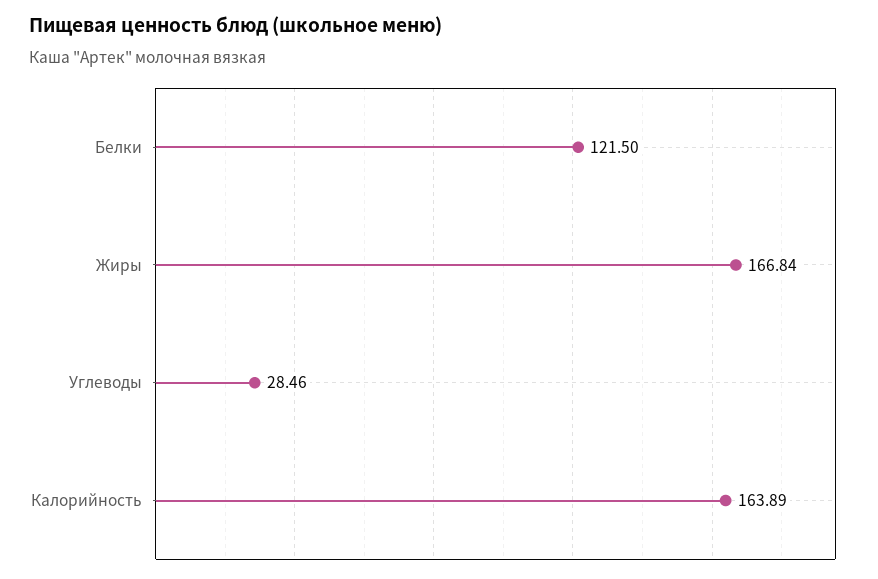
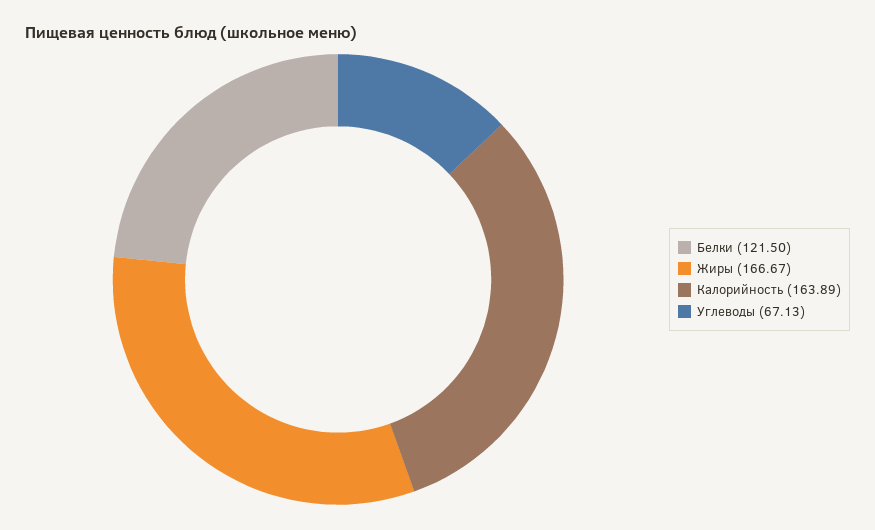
  {
    "Белки": 121.5,
-   "Жиры": 166.84,
+   "Жиры": 166.67,
-   "Углеводы": 28.46,
+   "Углеводы": 67.13,
    "Калорийность": 163.89
  }

